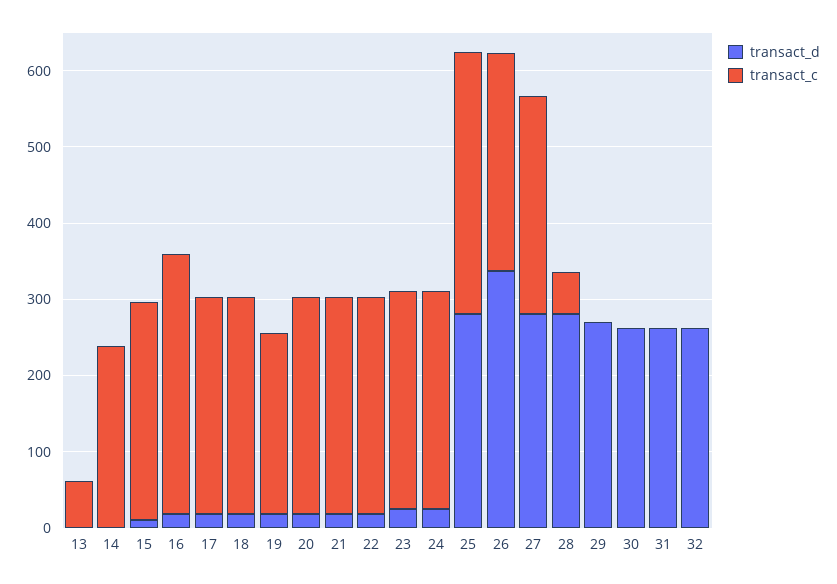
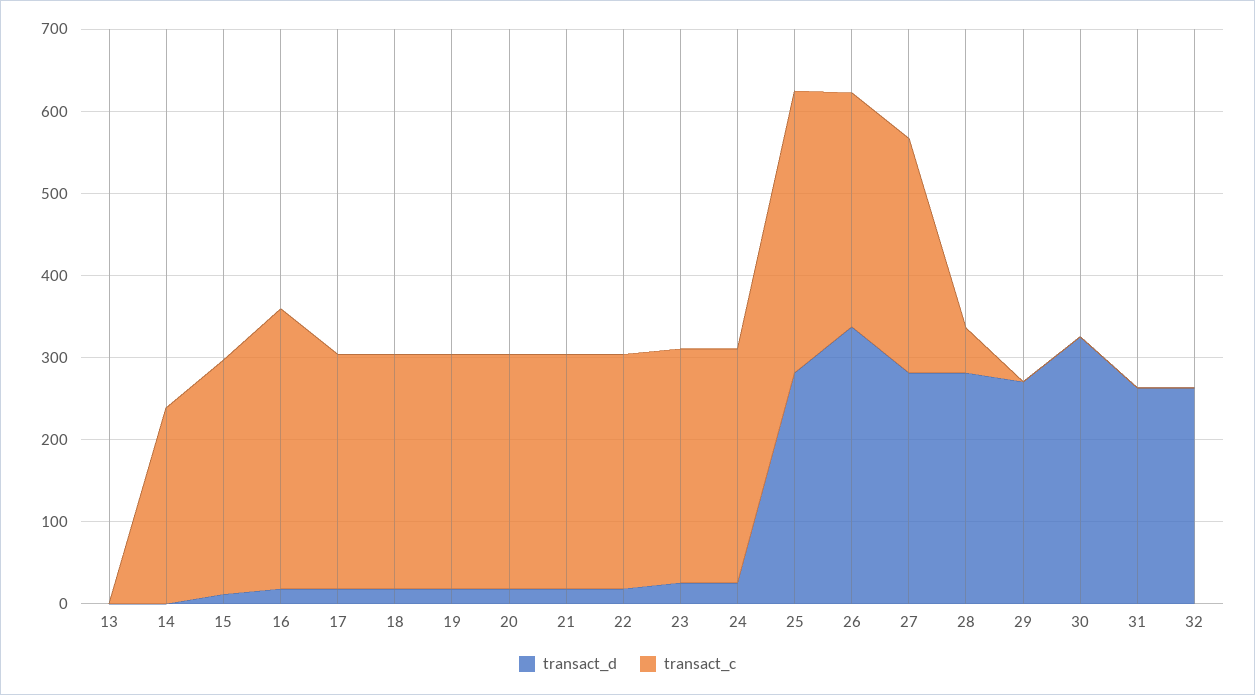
  {
    "transact_d": {
      "13": 0,
      "14": 0,
      "15": 20,
      "16": 20,
      "17": 20,
      "18": 20,
      "19": 20,
      "20": 20,
      "21": 20,
      "22": 20,
      "23": 20,
      "24": 20,
      "25": 280,
      "26": 340,
      "27": 280,
      "28": 280,
      "29": 280,
-     "30": 260,
+     "30": 320,
      "31": 260,
      "32": 260
    },
    "transact_c": {
-     "13": 60,
+     "13": 0,
      "14": 240,
      "15": 280,
      "16": 340,
      "17": 280,
      "18": 280,
-     "19": 240,
+     "19": 280,
      "20": 280,
      "21": 280,
      "22": 280,
      "23": 280,
      "24": 280,
      "25": 340,
      "26": 280,
      "27": 280,
      "28": 60,
      "29": 0,
      "30": 0,
      "31": 0,
      "32": 0
    }
  }

